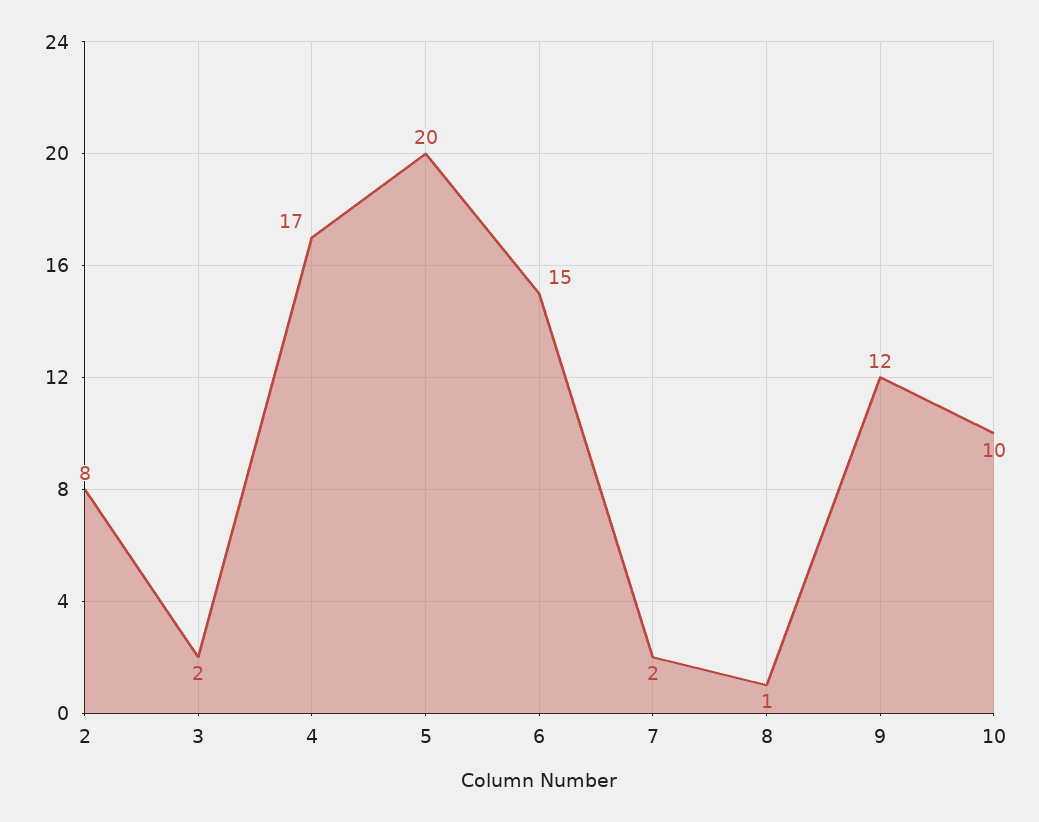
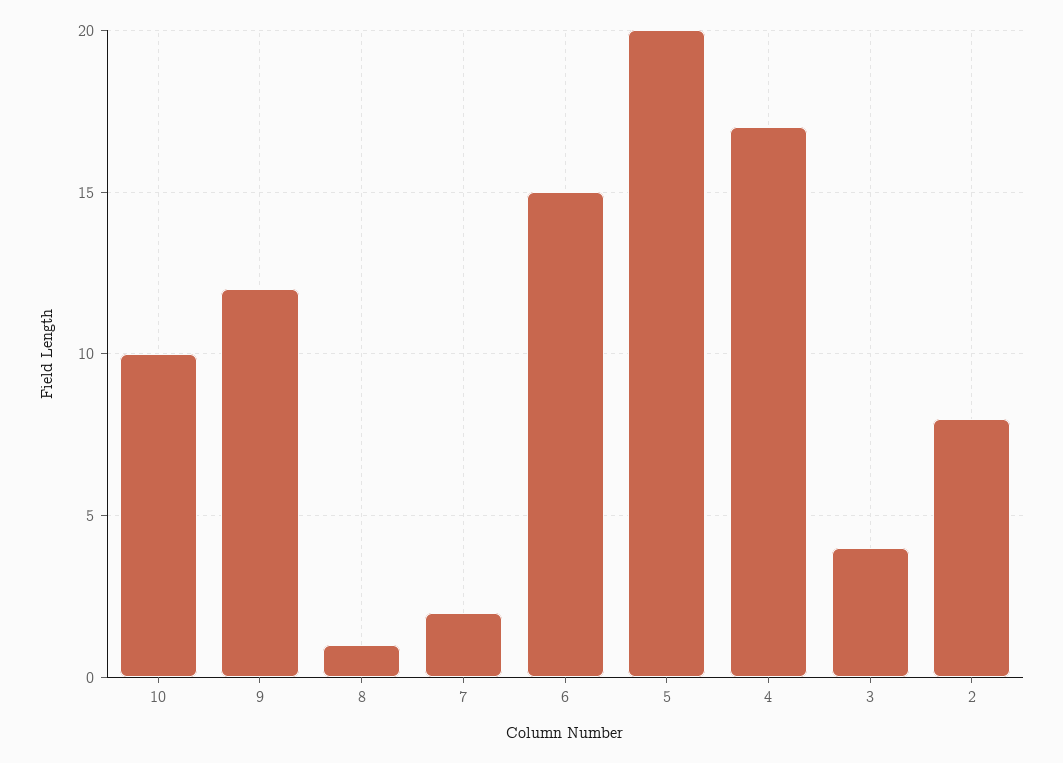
  {
    "2": 8,
-   "3": 2,
+   "3": 4,
    "4": 17,
    "5": 20,
    "6": 15,
    "7": 2,
    "8": 1,
    "9": 12,
    "10": 10
  }

